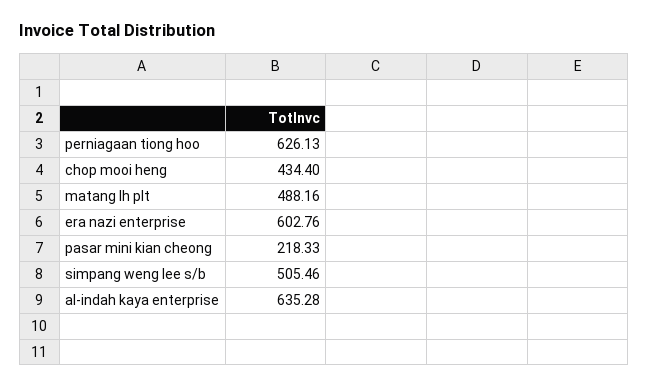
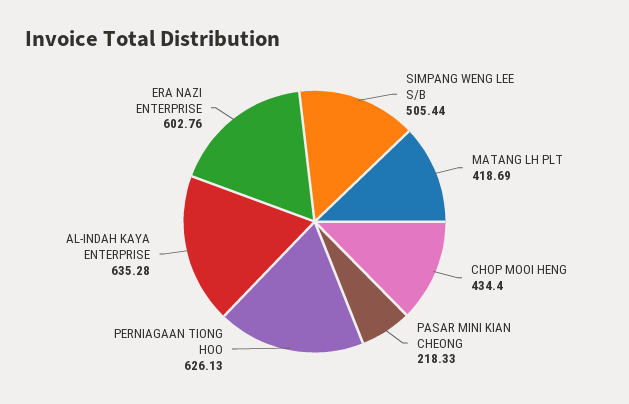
  {
    "perniagaan tiong hoo": 626.13,
    "chop mooi heng": 434.4,
-   "matang lh plt": 488.16,
+   "matang lh plt": 418.69,
    "era nazi enterprise": 602.76,
    "pasar mini kian cheong": 218.33,
-   "simpang weng lee s/b": 505.46,
+   "simpang weng lee s/b": 505.44,
    "al-indah kaya enterprise": 635.28
  }

